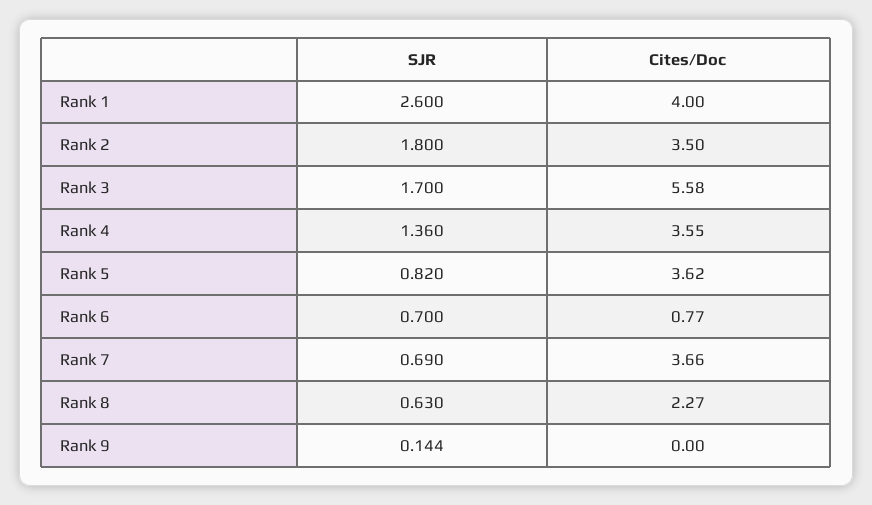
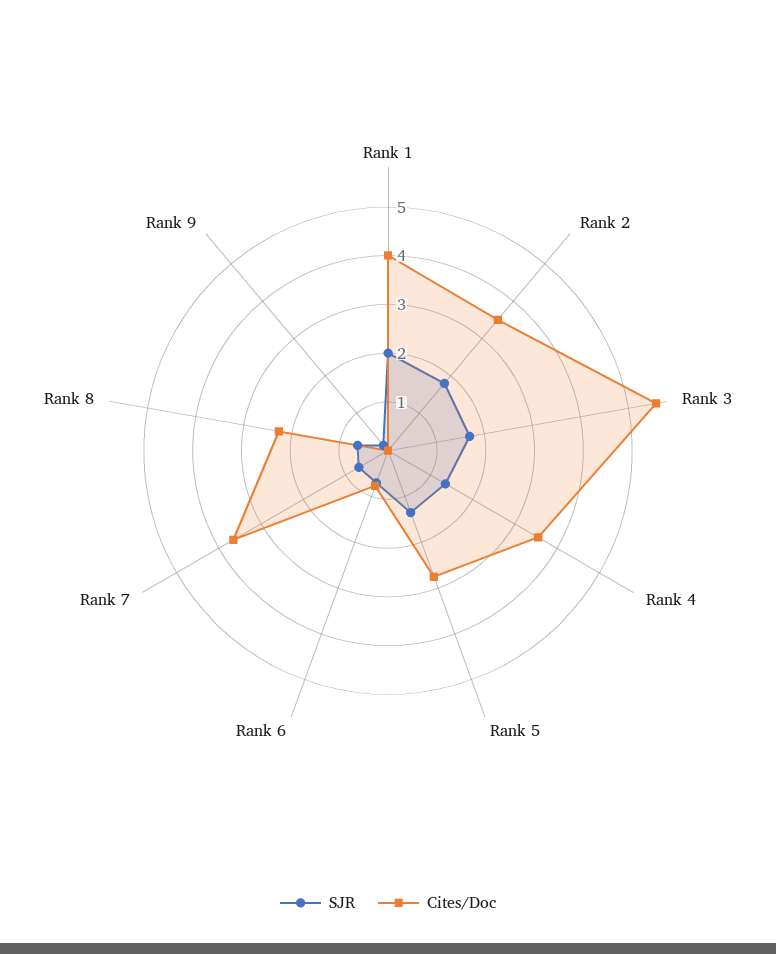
  {
    "SJR": {
-     "Rank 1": 2.6,
+     "Rank 1": 2,
      "Rank 2": 1.8,
      "Rank 3": 1.7,
      "Rank 4": 1.36,
-     "Rank 5": 0.82,
+     "Rank 5": 1.4,
      "Rank 6": 0.7,
      "Rank 7": 0.69,
      "Rank 8": 0.63,
      "Rank 9": 0.144
    },
    "Cites/Doc": {
      "Rank 1": 4,
      "Rank 2": 3.5,
      "Rank 3": 5.58,
      "Rank 4": 3.55,
-     "Rank 5": 3.62,
+     "Rank 5": 2.8,
      "Rank 6": 0.77,
      "Rank 7": 3.66,
      "Rank 8": 2.27,
      "Rank 9": 0
    }
  }

